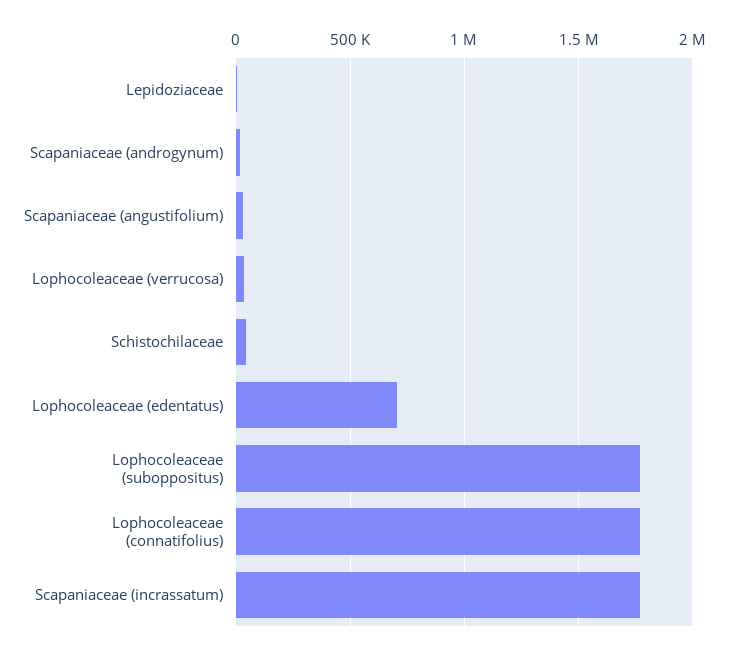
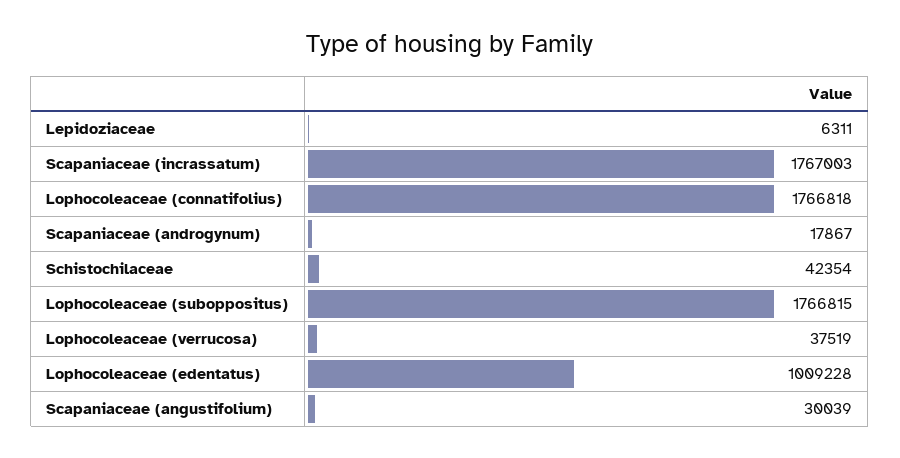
  {
    "Lepidoziaceae": 6311,
    "Scapaniaceae (androgynum)": 17867,
    "Scapaniaceae (angustifolium)": 30039,
    "Lophocoleaceae (verrucosa)": 37519,
    "Schistochilaceae": 42354,
-   "Lophocoleaceae (edentatus)": 700000,
+   "Lophocoleaceae (edentatus)": 1009228,
    "Lophocoleaceae (suboppositus)": 1766815,
    "Lophocoleaceae (connatifolius)": 1766818,
    "Scapaniaceae (incrassatum)": 1767003
  }

